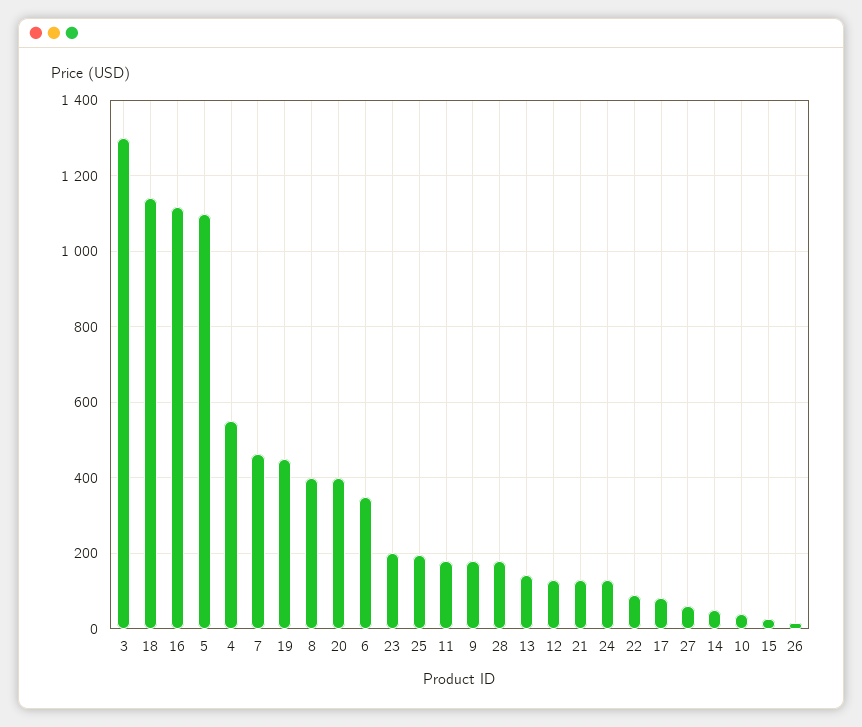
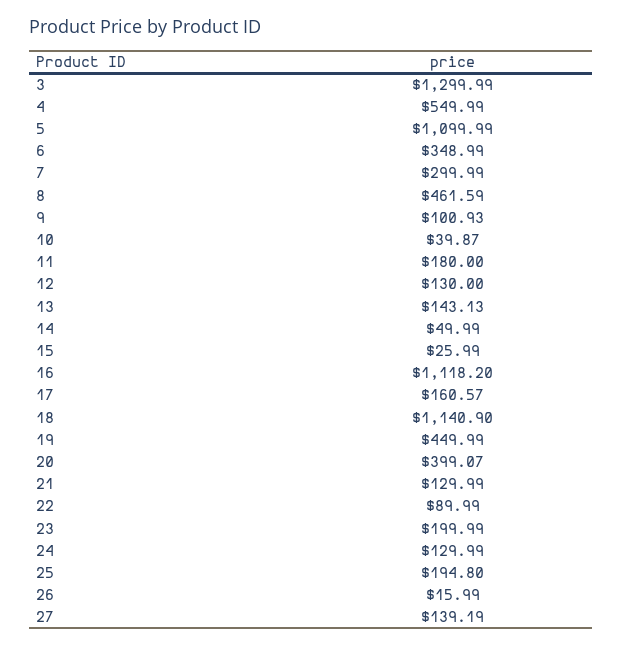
  {
    "3": 1299.99,
    "18": 1140.9,
    "16": 1118.2,
    "5": 1099.99,
    "4": 549.99,
-   "7": 460,
+   "7": 299.99,
    "19": 449.99,
-   "8": 400,
+   "8": 461.59,
    "20": 399.07,
    "6": 348.99,
    "23": 199.99,
    "25": 194.8,
    "11": 180,
-   "9": 180,
+   "9": 100.93,
-   "28": 180,
    "13": 143.13,
    "12": 130,
    "21": 129.99,
    "24": 129.99,
    "22": 89.99,
-   "17": 80,
+   "17": 160.57,
-   "27": 60,
+   "27": 139.19,
    "14": 49.99,
    "10": 39.87,
    "15": 25.99,
    "26": 15.99
  }

